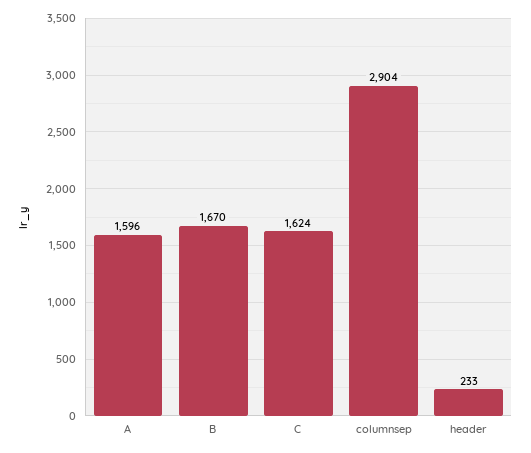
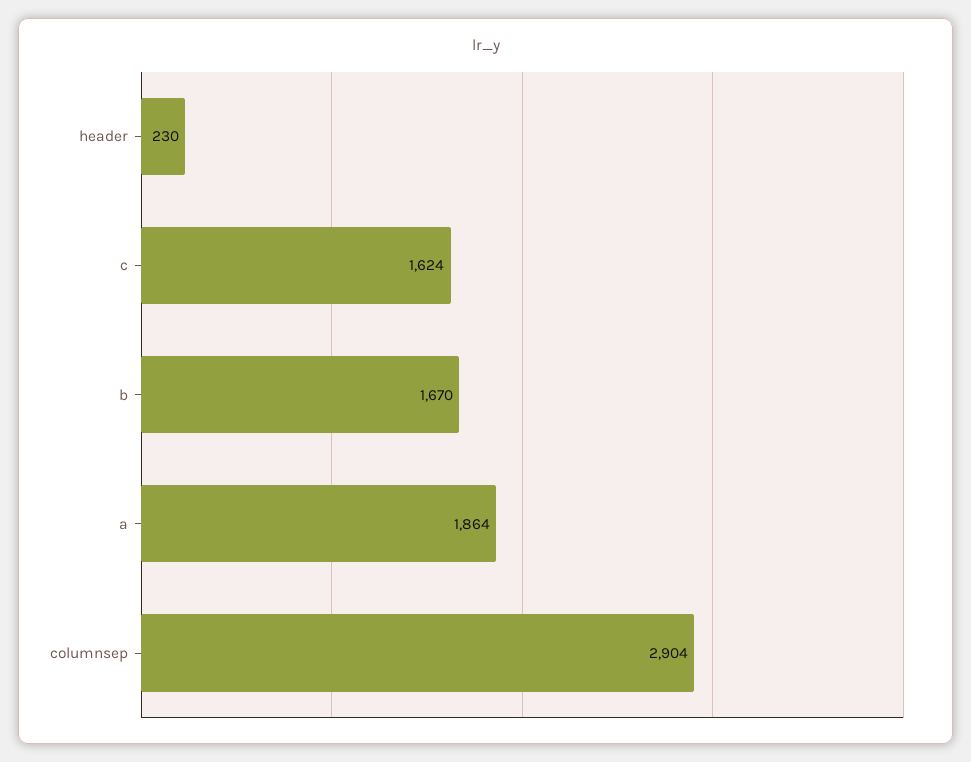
  {
-   "A": 1596,
+   "A": 1864,
    "B": 1670,
    "C": 1624,
    "columnsep": 2904,
-   "header": 233
+   "header": 230
  }

